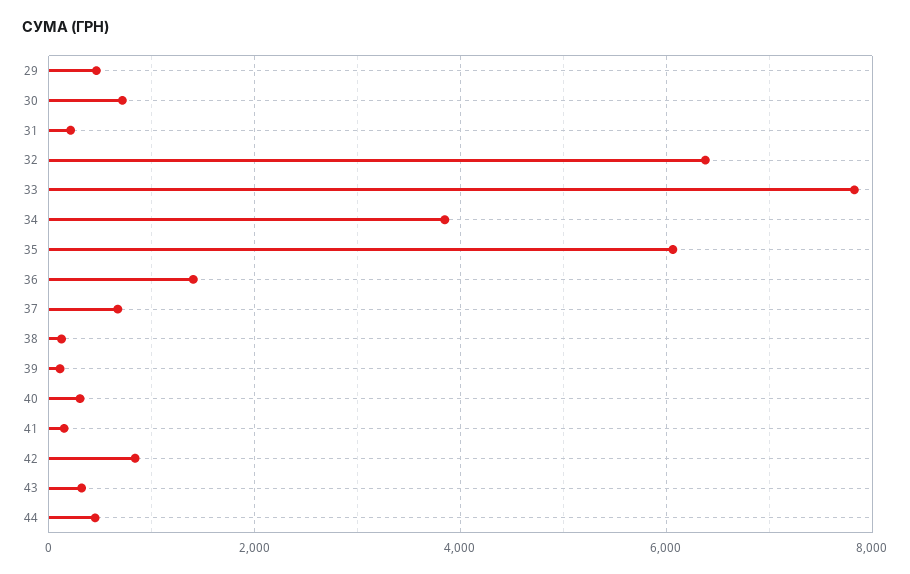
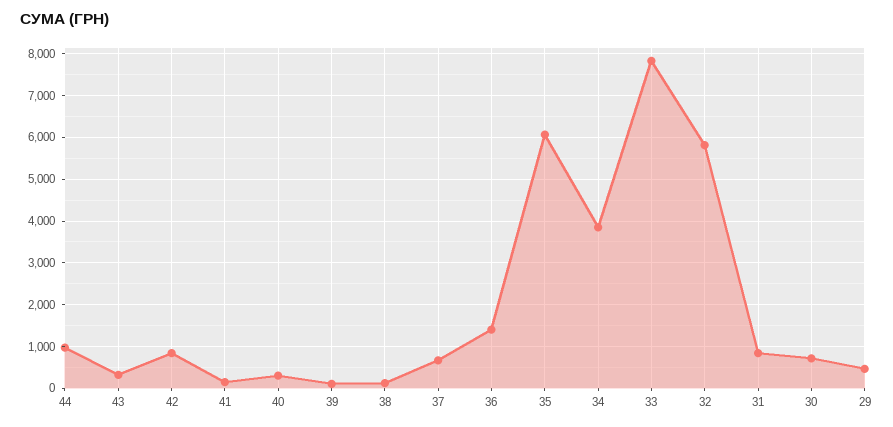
  {
    "29": 400,
    "30": 800,
-   "31": 200,
+   "31": 800,
-   "32": 6400,
+   "32": 5800,
    "33": 7800,
    "34": 3800,
    "35": 6000,
    "36": 1400,
    "37": 600,
    "38": 200,
    "39": 200,
    "40": 400,
    "41": 200,
    "42": 800,
    "43": 400,
-   "44": 400
+   "44": 1000
  }

